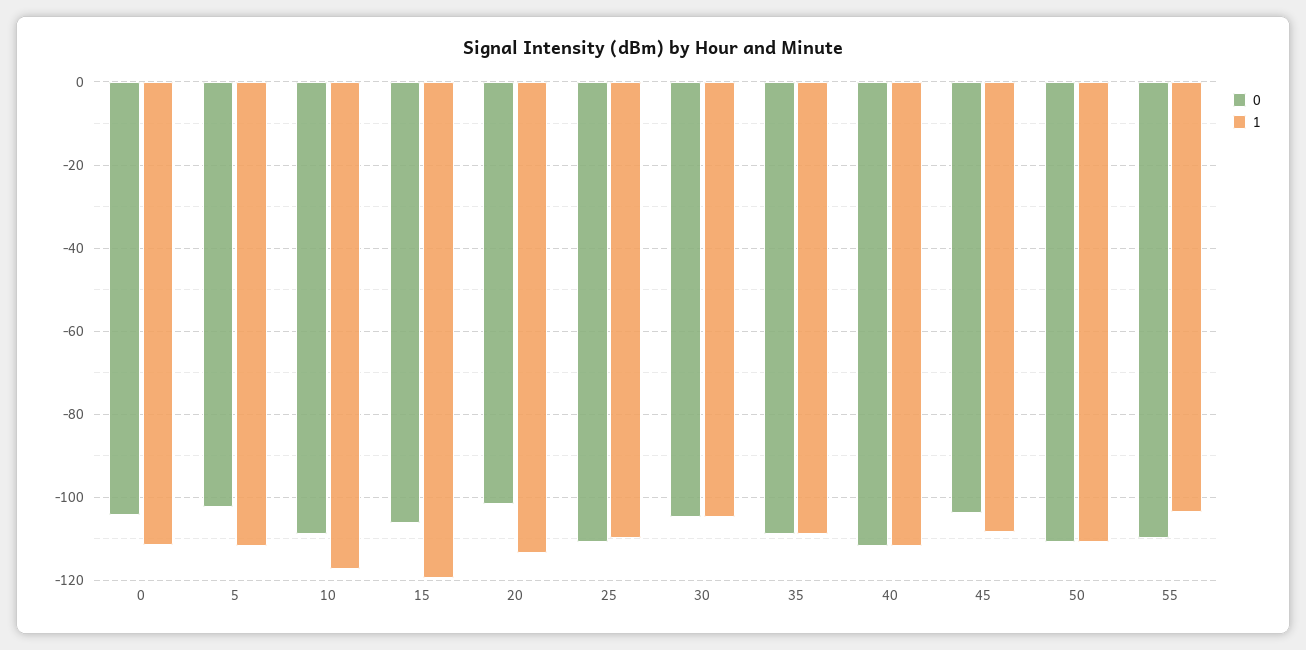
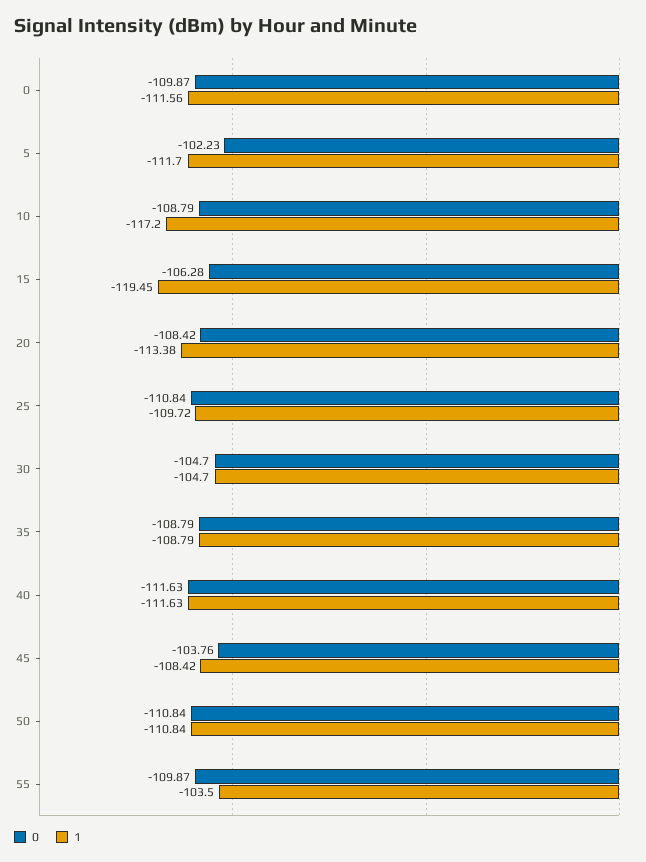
  {
    "0": {
-     "0": -104,
+     "0": -109.87,
      "5": -102.23,
      "10": -108.79,
      "15": -106.28,
-     "20": -102,
+     "20": -108.42,
      "25": -110.84,
      "30": -104.7,
      "35": -108.79,
      "40": -111.63,
      "45": -103.76,
      "50": -110.84,
      "55": -109.87
    },
    "1": {
      "0": -111.56,
      "5": -111.7,
      "10": -117.2,
      "15": -119.45,
      "20": -113.38,
      "25": -109.72,
      "30": -104.7,
      "35": -108.79,
      "40": -111.63,
      "45": -108.42,
      "50": -110.84,
      "55": -103.5
    }
  }

